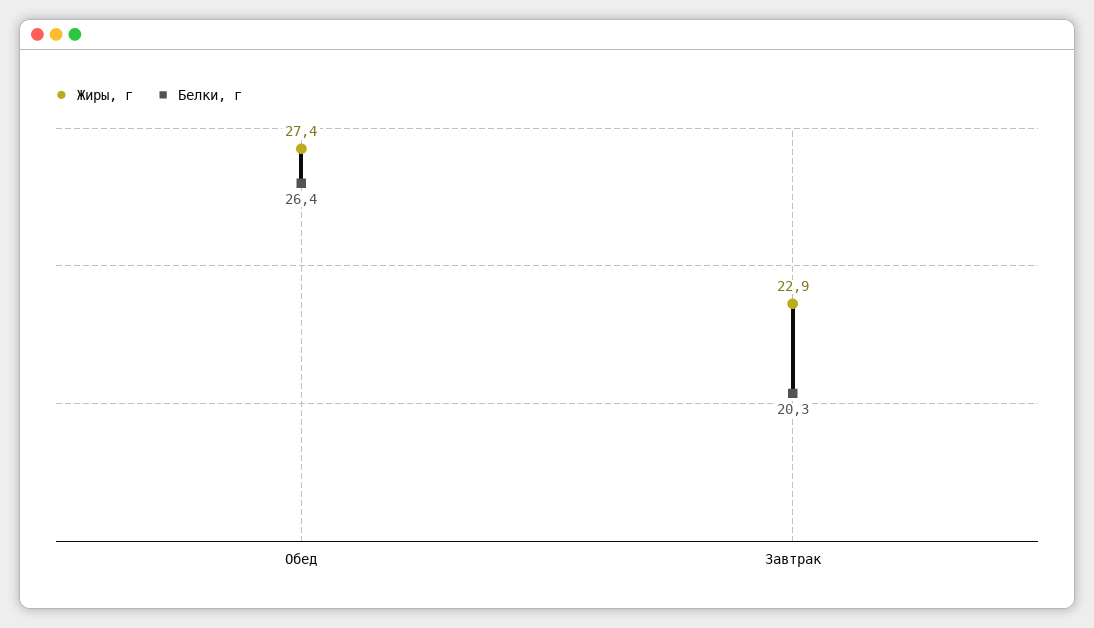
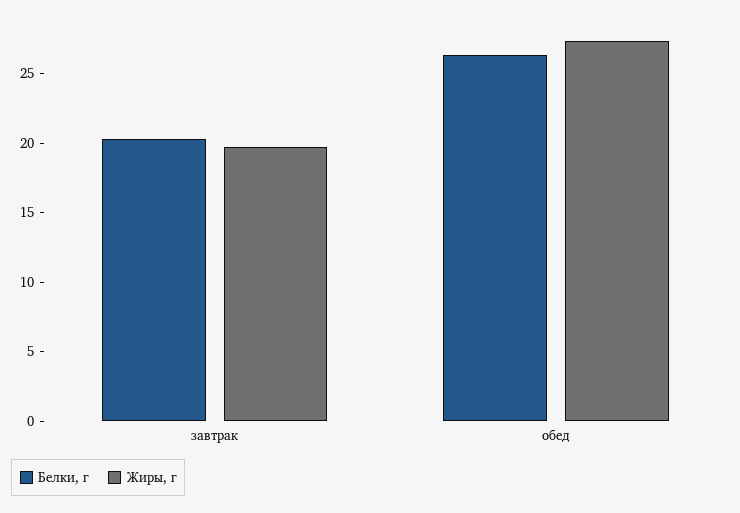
  {
    "Жиры, г": {
      "Обед": 27.4,
-     "Завтрак": 22.9
+     "Завтрак": 20
    },
    "Белки, г": {
      "Обед": 26.4,
      "Завтрак": 20.3
    }
  }

